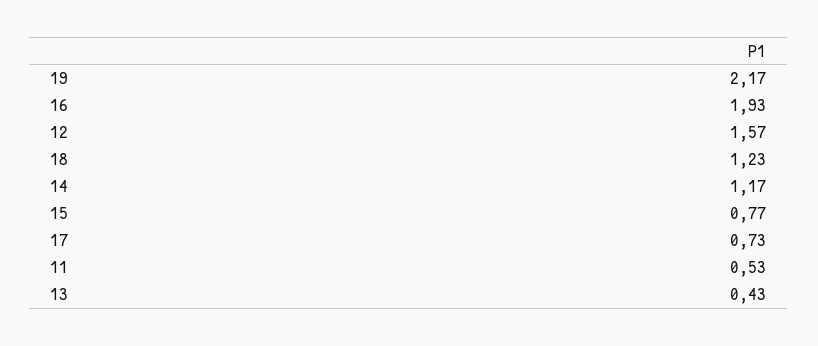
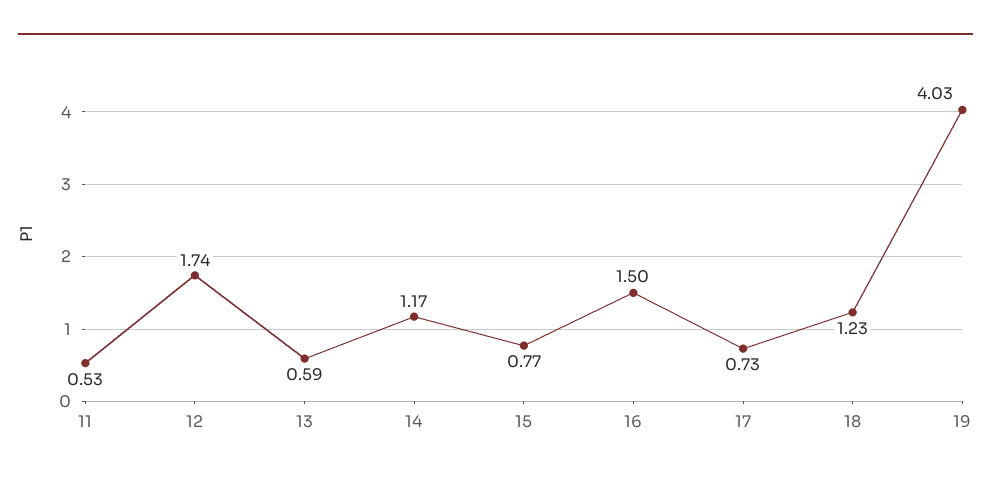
  {
-   "19": 2.17,
+   "19": 4.03,
-   "16": 1.93,
+   "16": 1.5,
-   "12": 1.57,
+   "12": 1.74,
    "18": 1.23,
    "14": 1.17,
    "15": 0.77,
    "17": 0.73,
    "11": 0.53,
-   "13": 0.43
+   "13": 0.59
  }

